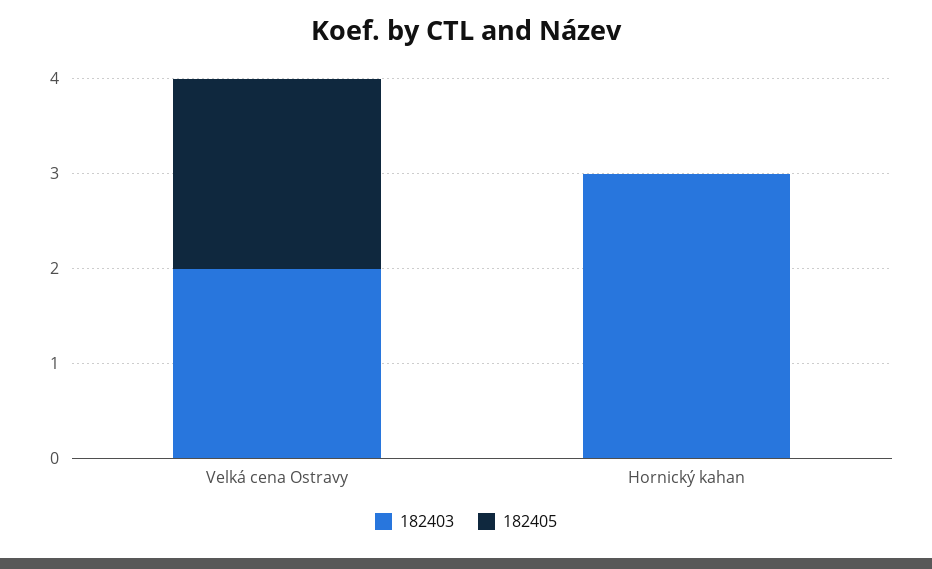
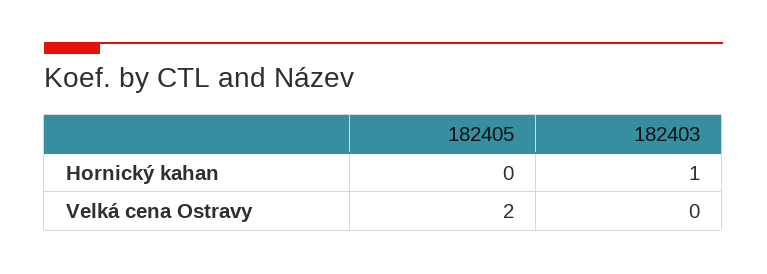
  {
    "182403": {
-     "Velká cena Ostravy": 2,
+     "Velká cena Ostravy": 0,
-     "Hornický kahan": 3
+     "Hornický kahan": 1
    },
    "182405": {
      "Velká cena Ostravy": 2,
      "Hornický kahan": 0
    }
  }

